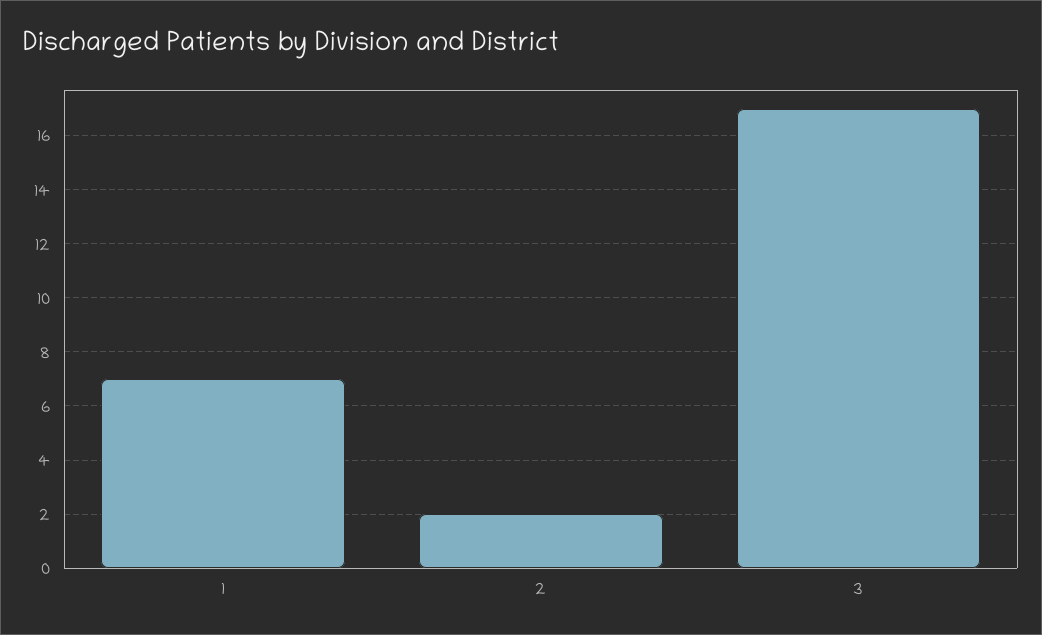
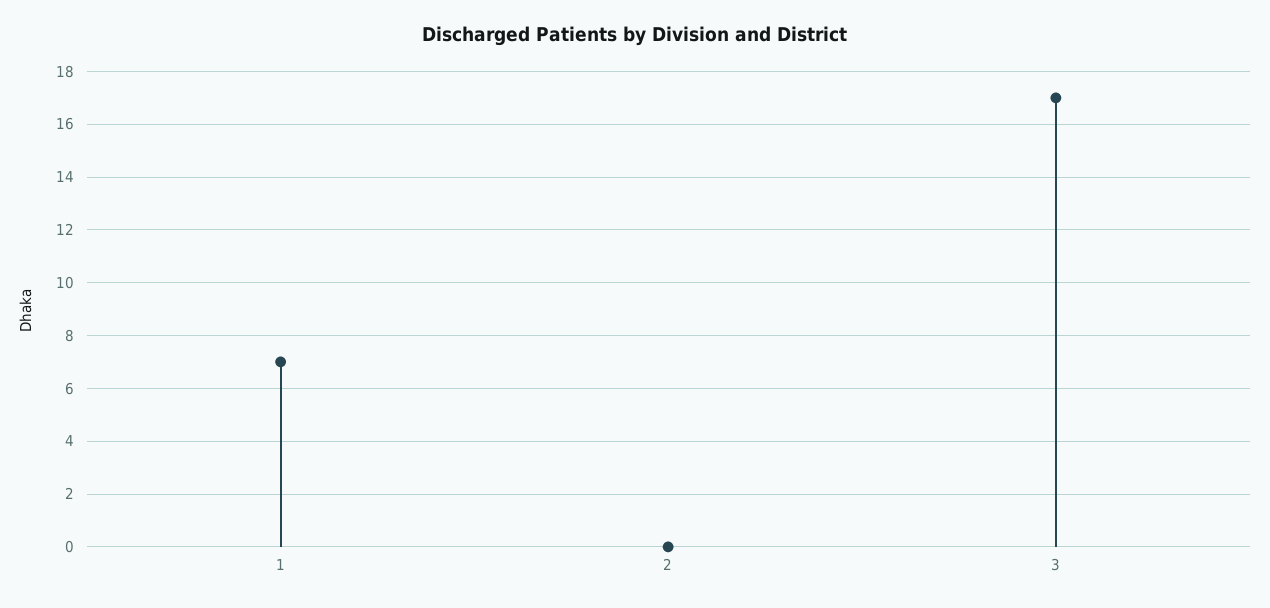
  {
    "1": 7,
-   "2": 2,
+   "2": 0,
    "3": 17
  }

